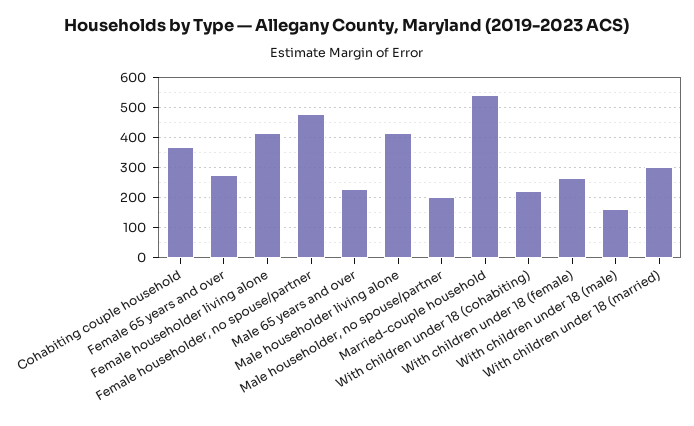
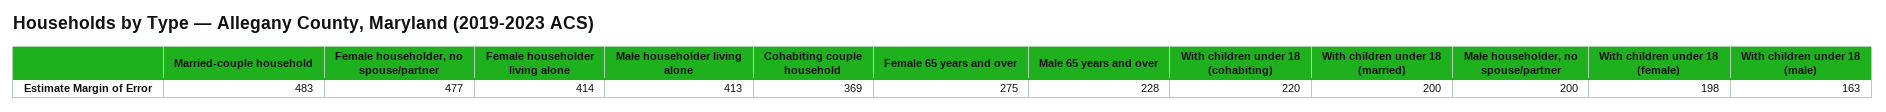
  {
    "Cohabiting couple household": 369,
    "Female 65 years and over": 275,
    "Female householder living alone": 414,
    "Female householder, no spouse/partner": 477,
    "Male 65 years and over": 228,
    "Male householder living alone": 413,
    "Male householder, no spouse/partner": 200,
-   "Married-couple household": 540,
+   "Married-couple household": 483,
    "With children under 18 (cohabiting)": 220,
-   "With children under 18 (female)": 260,
+   "With children under 18 (female)": 198,
    "With children under 18 (male)": 163,
-   "With children under 18 (married)": 300
+   "With children under 18 (married)": 200
  }

